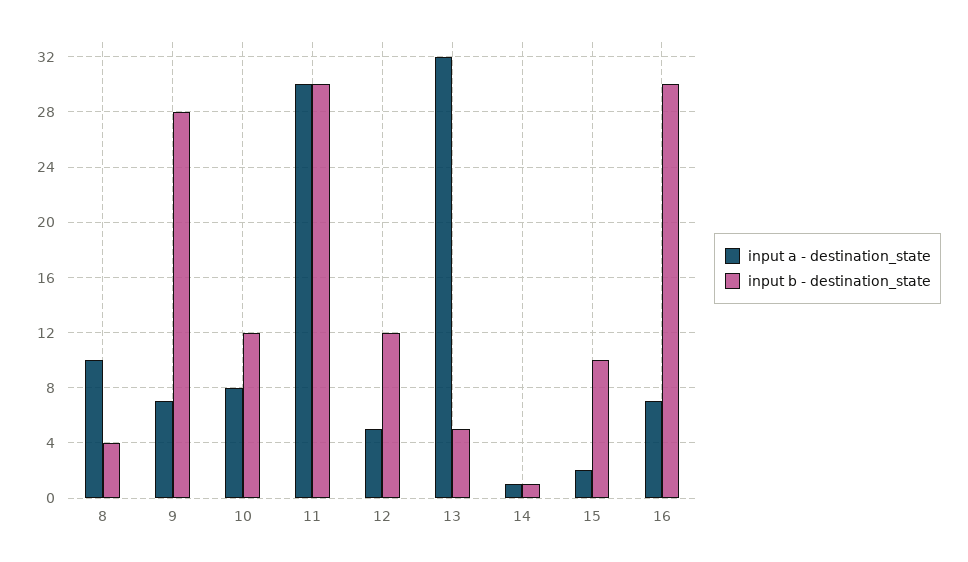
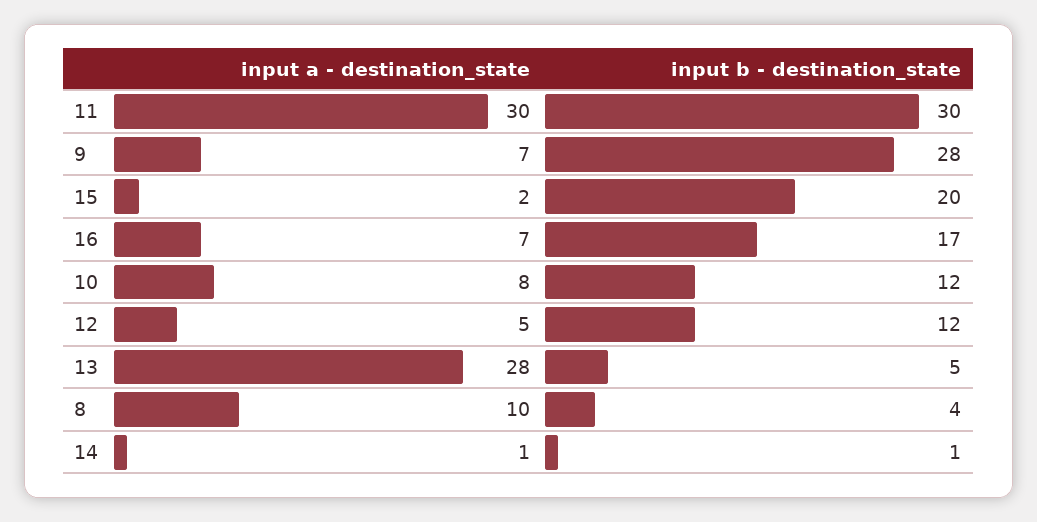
  {
    "input a - destination_state": {
      "8": 10,
      "9": 7,
      "10": 8,
      "11": 30,
      "12": 5,
-     "13": 32,
+     "13": 28,
      "14": 1,
      "15": 2,
      "16": 7
    },
    "input b - destination_state": {
      "8": 4,
      "9": 28,
      "10": 12,
      "11": 30,
      "12": 12,
      "13": 5,
      "14": 1,
-     "15": 10,
+     "15": 20,
-     "16": 30
+     "16": 17
    }
  }

